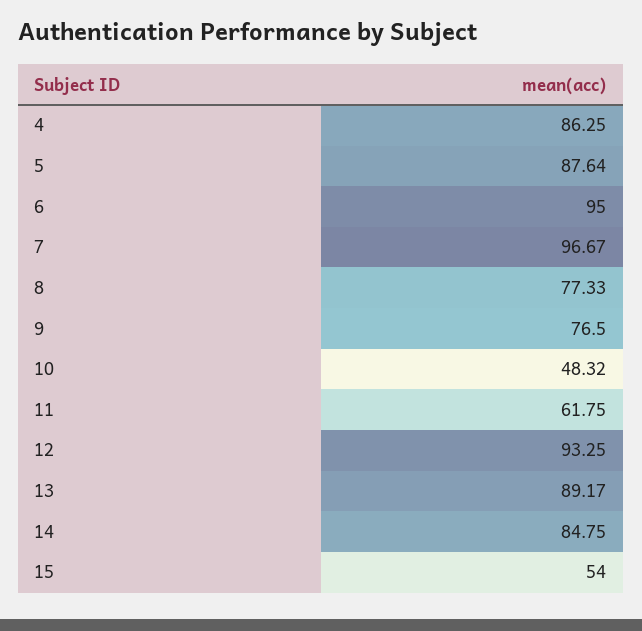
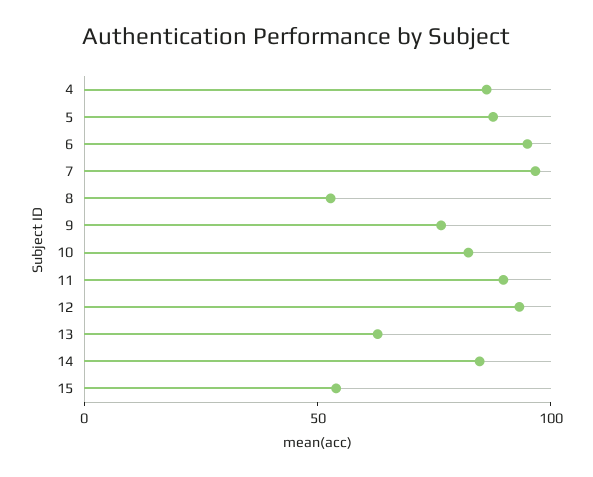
  {
    "4": 86.25,
    "5": 87.64,
    "6": 95,
    "7": 96.67,
-   "8": 77.33,
+   "8": 50,
    "9": 76.5,
-   "10": 48.32,
+   "10": 80,
-   "11": 61.75,
+   "11": 90,
    "12": 93.25,
-   "13": 89.17,
+   "13": 60,
    "14": 84.75,
    "15": 54
  }

